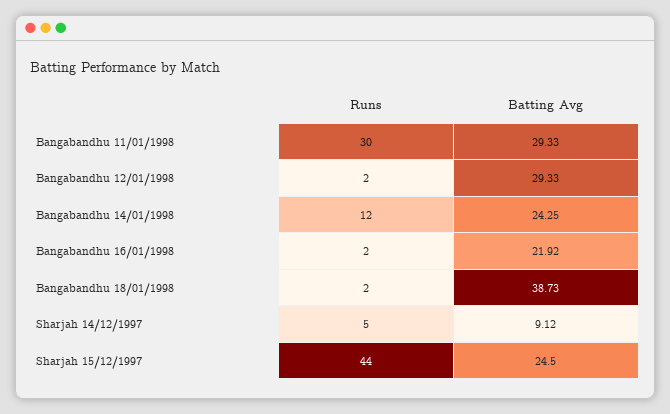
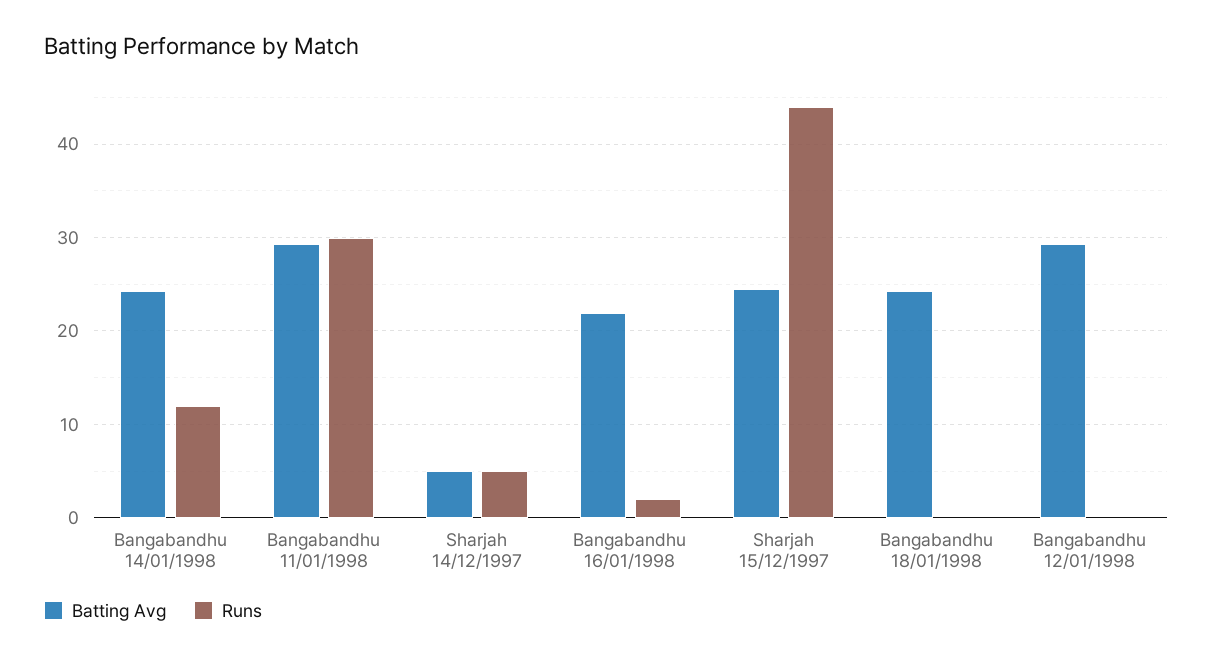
  {
    "Runs": {
      "Bangabandhu 11/01/1998": 30,
-     "Bangabandhu 12/01/1998": 2,
+     "Bangabandhu 12/01/1998": 0,
      "Bangabandhu 14/01/1998": 12,
      "Bangabandhu 16/01/1998": 2,
-     "Bangabandhu 18/01/1998": 2,
+     "Bangabandhu 18/01/1998": 0,
      "Sharjah 14/12/1997": 5,
      "Sharjah 15/12/1997": 44
    },
    "Batting Avg": {
      "Bangabandhu 11/01/1998": 29.33,
      "Bangabandhu 12/01/1998": 29.33,
      "Bangabandhu 14/01/1998": 24.25,
      "Bangabandhu 16/01/1998": 21.92,
-     "Bangabandhu 18/01/1998": 38.73,
+     "Bangabandhu 18/01/1998": 24,
-     "Sharjah 14/12/1997": 9.12,
+     "Sharjah 14/12/1997": 5,
      "Sharjah 15/12/1997": 24.5
    }
  }

